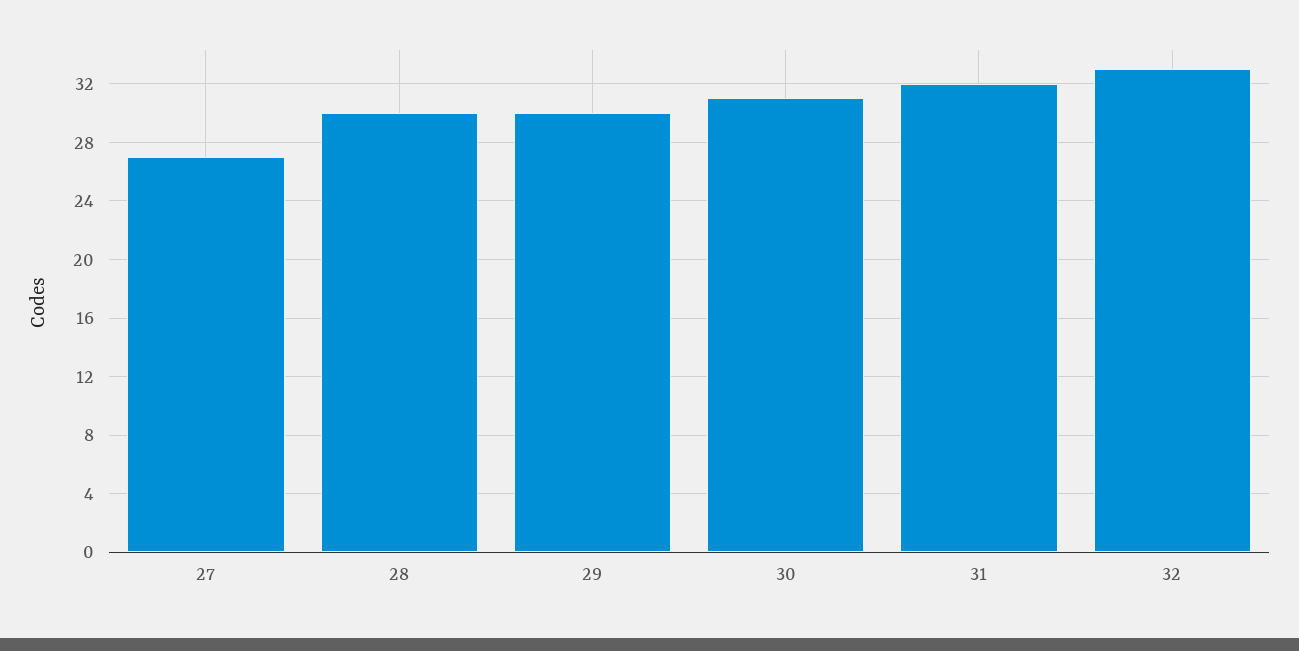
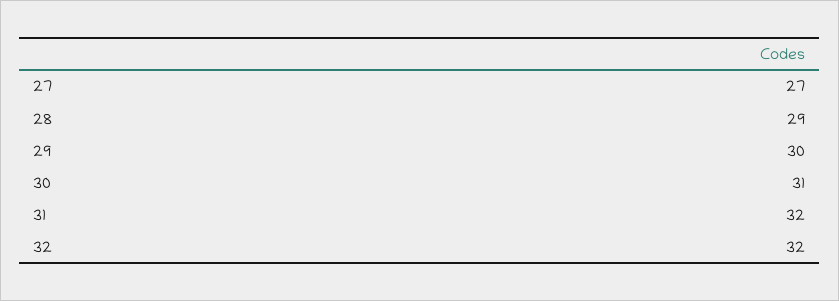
  {
    "27": 27,
-   "28": 30,
+   "28": 29,
    "29": 30,
    "30": 31,
    "31": 32,
-   "32": 33
+   "32": 32
  }

